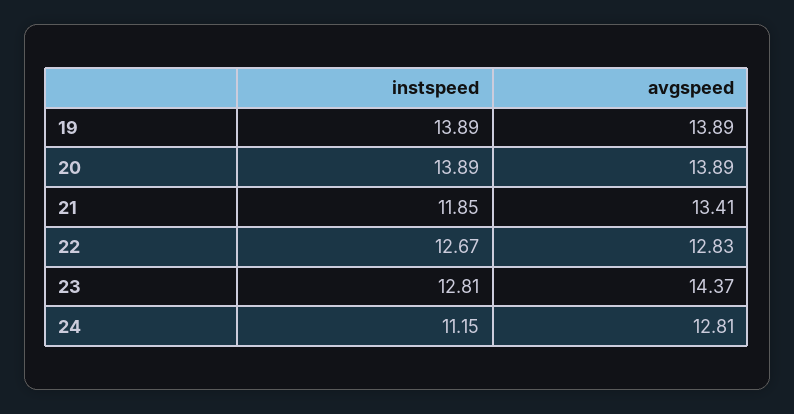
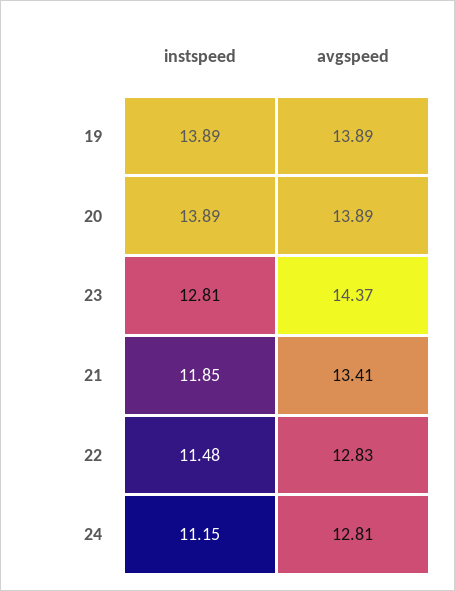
  {
    "instspeed": {
      "19": 13.89,
      "20": 13.89,
      "21": 11.85,
-     "22": 12.67,
+     "22": 11.48,
      "23": 12.81,
      "24": 11.15
    },
    "avgspeed": {
      "19": 13.89,
      "20": 13.89,
      "21": 13.41,
      "22": 12.83,
      "23": 14.37,
      "24": 12.81
    }
  }

